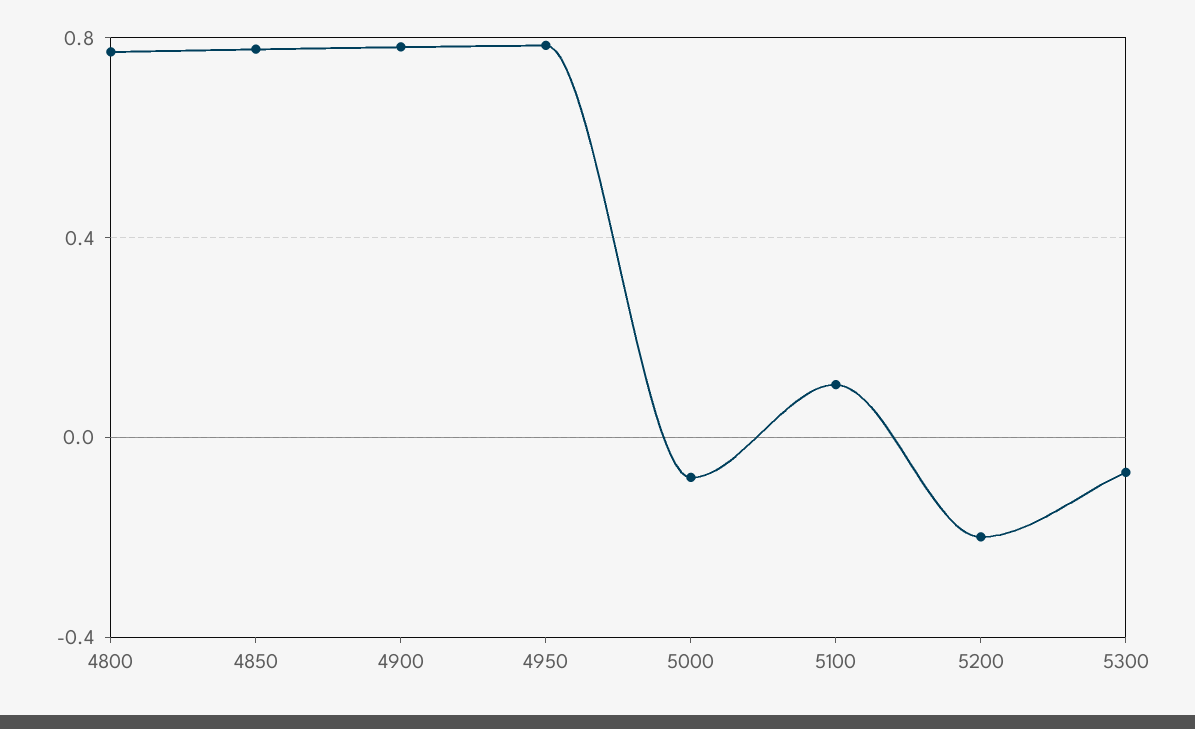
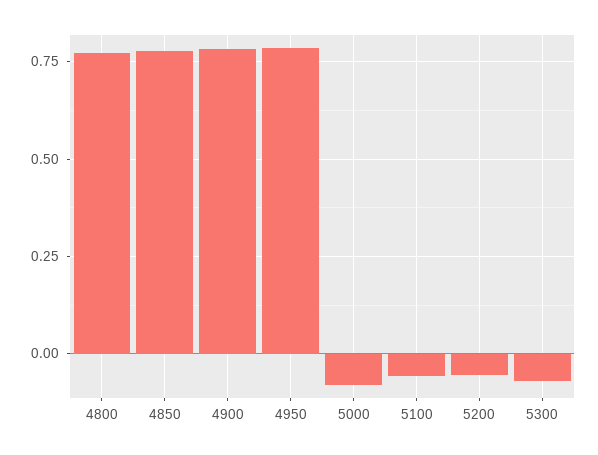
  {
    "4800": 0.775,
    "4850": 0.775,
    "4900": 0.775,
    "4950": 0.775,
    "5000": -0.075,
-   "5100": 0.1,
+   "5100": -0.05,
-   "5200": -0.2,
+   "5200": -0.05,
    "5300": -0.075
  }

